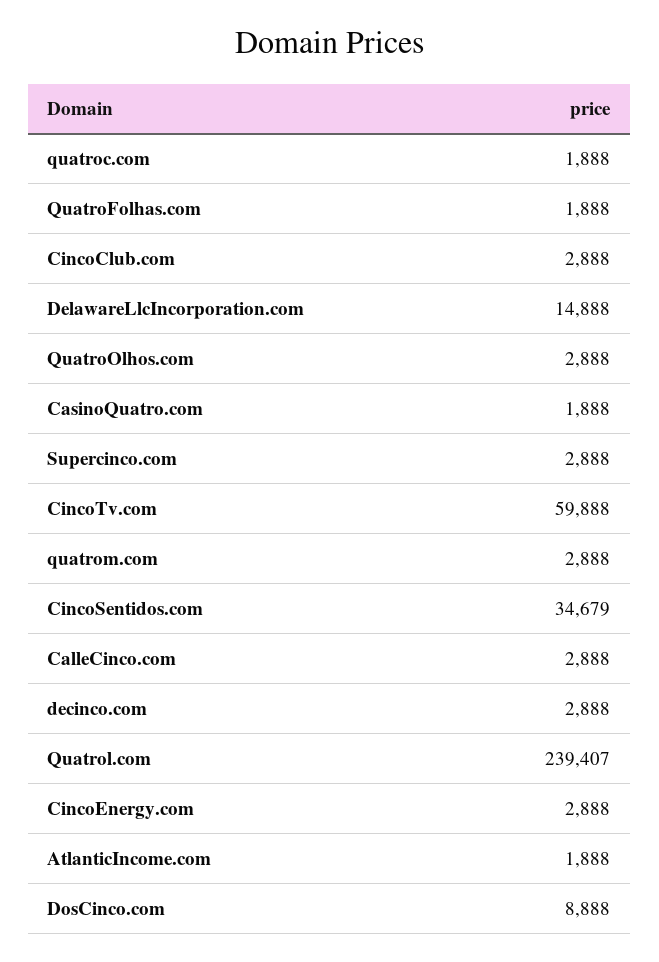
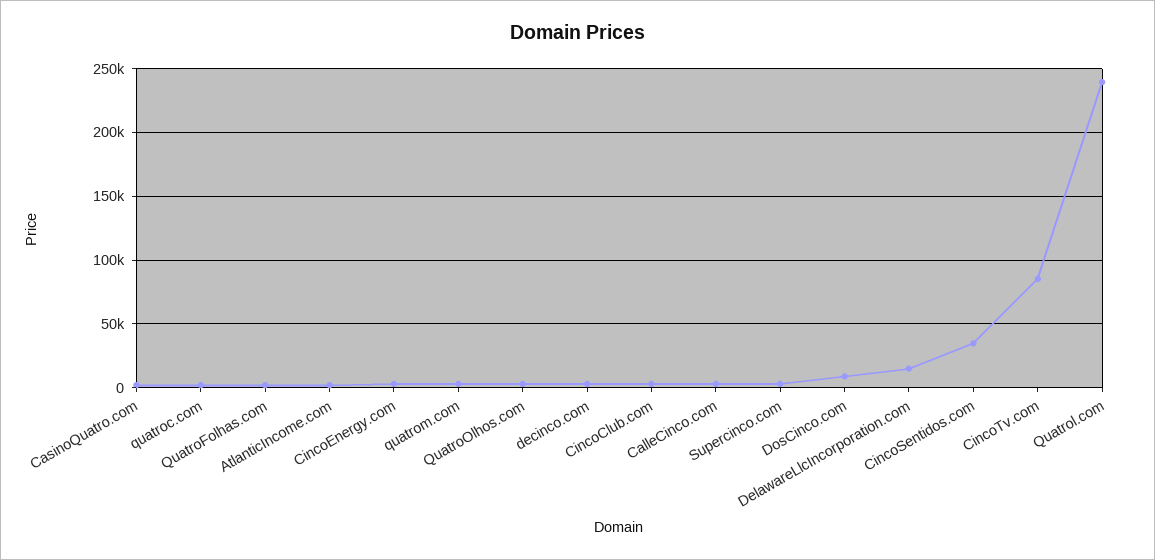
  {
    "quatroc.com": 1888,
    "QuatroFolhas.com": 1888,
    "CincoClub.com": 2888,
    "DelawareLlcIncorporation.com": 14888,
    "QuatroOlhos.com": 2888,
    "CasinoQuatro.com": 1888,
    "Supercinco.com": 2888,
-   "CincoTv.com": 59888,
+   "CincoTv.com": 85000,
    "quatrom.com": 2888,
    "CincoSentidos.com": 34679,
    "CalleCinco.com": 2888,
    "decinco.com": 2888,
    "Quatrol.com": 239407,
    "CincoEnergy.com": 2888,
    "AtlanticIncome.com": 1888,
    "DosCinco.com": 8888
  }

